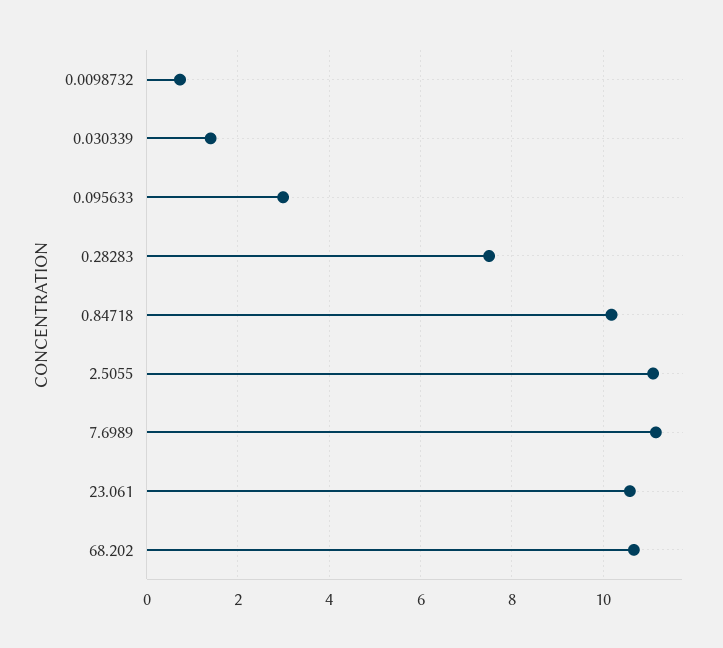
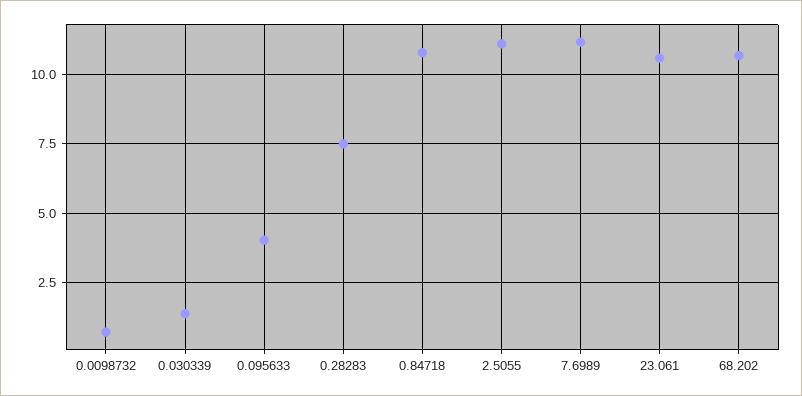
  {
    "0.0098732": 0.8,
    "0.030339": 1.4,
-   "0.095633": 3,
+   "0.095633": 4,
    "0.28283": 7.6,
-   "0.84718": 10.2,
+   "0.84718": 10.75,
    "2.5055": 11,
    "7.6989": 11.2,
    "23.061": 10.6,
    "68.202": 10.6
  }

